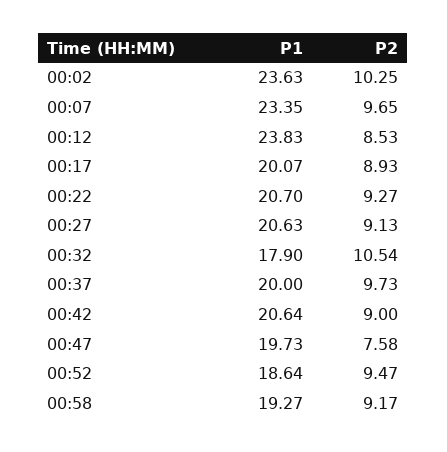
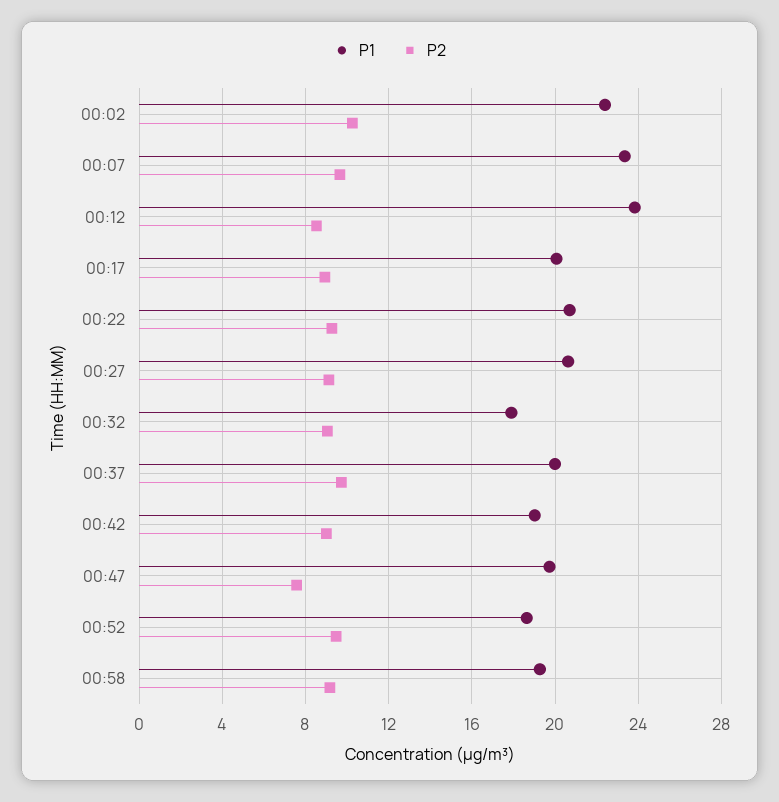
  {
    "P1": {
-     "00:02": 23.63,
+     "00:02": 22.5,
      "00:07": 23.35,
      "00:12": 23.83,
      "00:17": 20.07,
      "00:22": 20.7,
      "00:27": 20.63,
      "00:32": 17.9,
      "00:37": 20,
-     "00:42": 20.64,
+     "00:42": 19,
      "00:47": 19.73,
      "00:52": 18.64,
      "00:58": 19.27
    },
    "P2": {
      "00:02": 10.25,
      "00:07": 9.65,
      "00:12": 8.53,
      "00:17": 8.93,
      "00:22": 9.27,
      "00:27": 9.13,
-     "00:32": 10.54,
+     "00:32": 9,
      "00:37": 9.73,
      "00:42": 9,
      "00:47": 7.58,
      "00:52": 9.47,
      "00:58": 9.17
    }
  }

